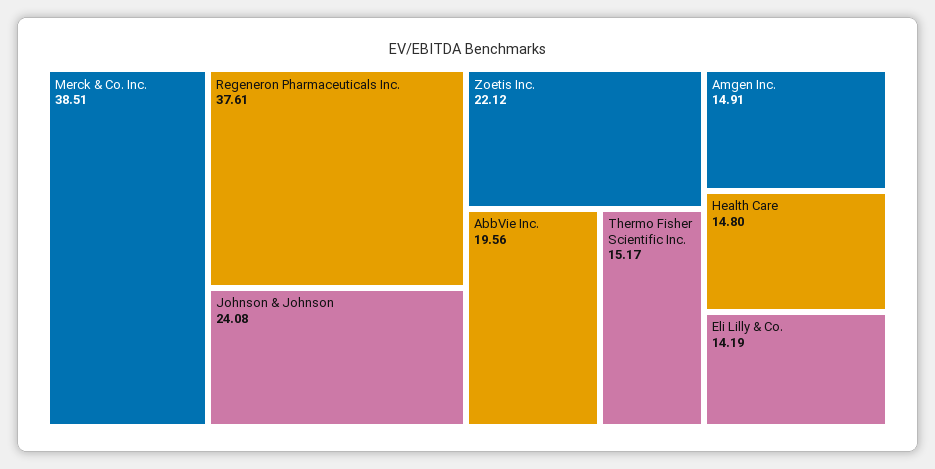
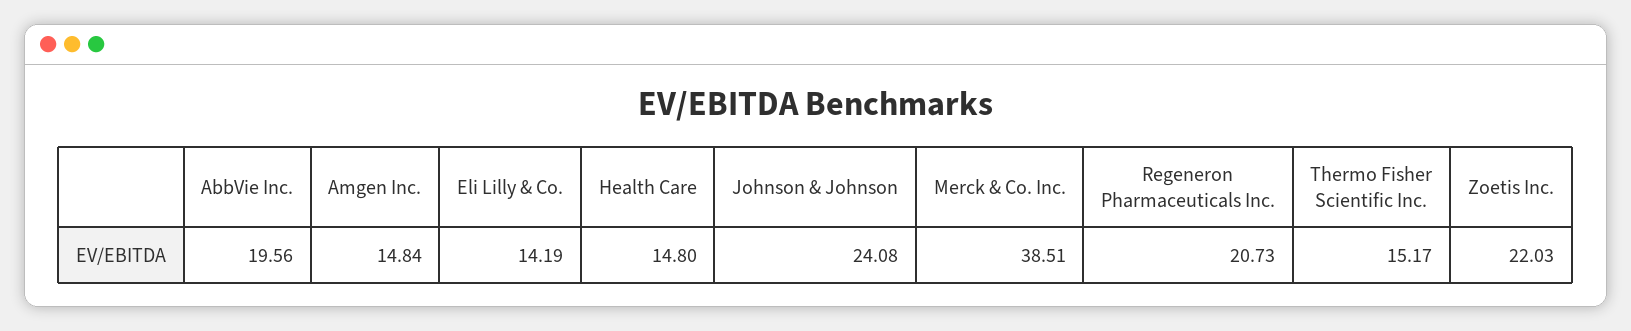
  {
    "Merck & Co. Inc.": 38.51,
-   "Regeneron Pharmaceuticals Inc.": 37.61,
+   "Regeneron Pharmaceuticals Inc.": 20.73,
    "Johnson & Johnson": 24.08,
-   "Zoetis Inc.": 22.12,
+   "Zoetis Inc.": 22.03,
    "AbbVie Inc.": 19.56,
    "Thermo Fisher Scientific Inc.": 15.17,
-   "Amgen Inc.": 14.91,
+   "Amgen Inc.": 14.84,
    "Health Care": 14.8,
    "Eli Lilly & Co.": 14.19
  }

